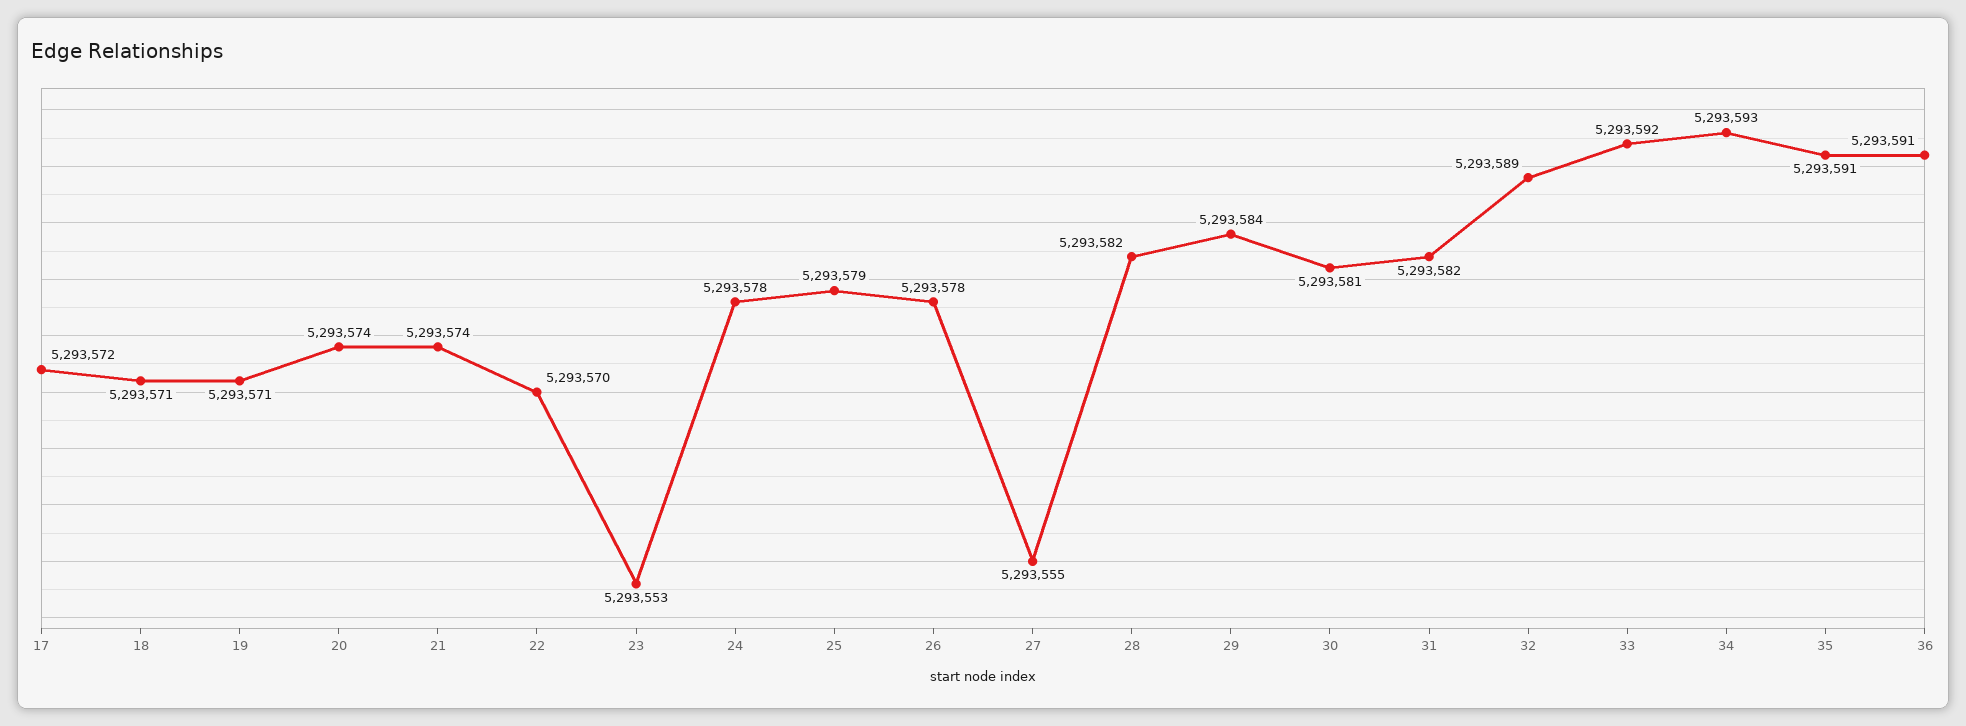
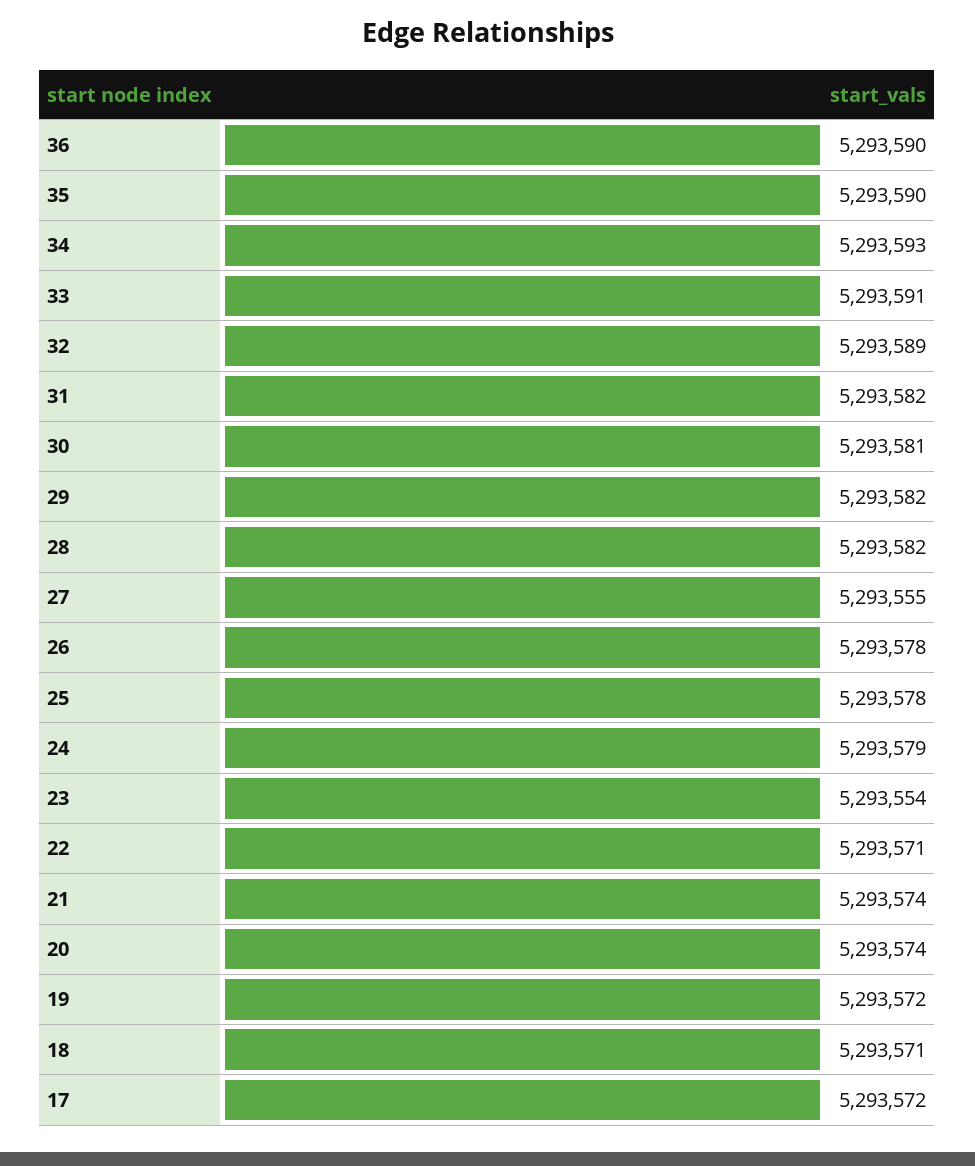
  {
    "17": 5293572,
    "18": 5293571,
-   "19": 5293571,
+   "19": 5293572,
    "20": 5293574,
    "21": 5293574,
-   "22": 5293570,
+   "22": 5293571,
-   "23": 5293553,
+   "23": 5293554,
-   "24": 5293578,
+   "24": 5293579,
-   "25": 5293579,
+   "25": 5293578,
    "26": 5293578,
    "27": 5293555,
    "28": 5293582,
-   "29": 5293584,
+   "29": 5293582,
    "30": 5293581,
    "31": 5293582,
    "32": 5293589,
-   "33": 5293592,
+   "33": 5293591,
    "34": 5293593,
-   "35": 5293591,
+   "35": 5293590,
-   "36": 5293591
+   "36": 5293590
  }

